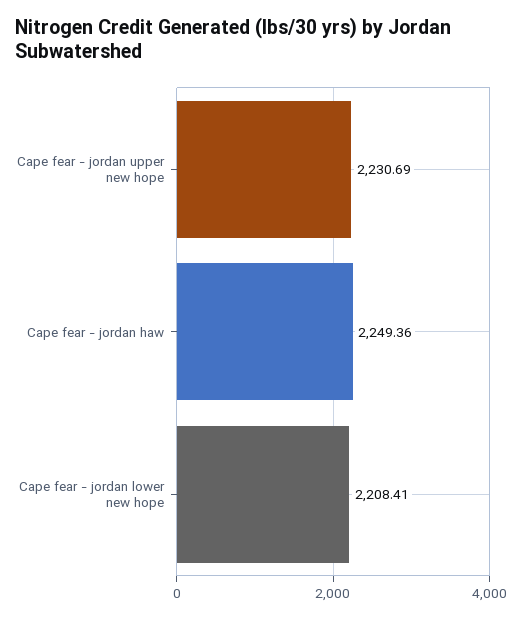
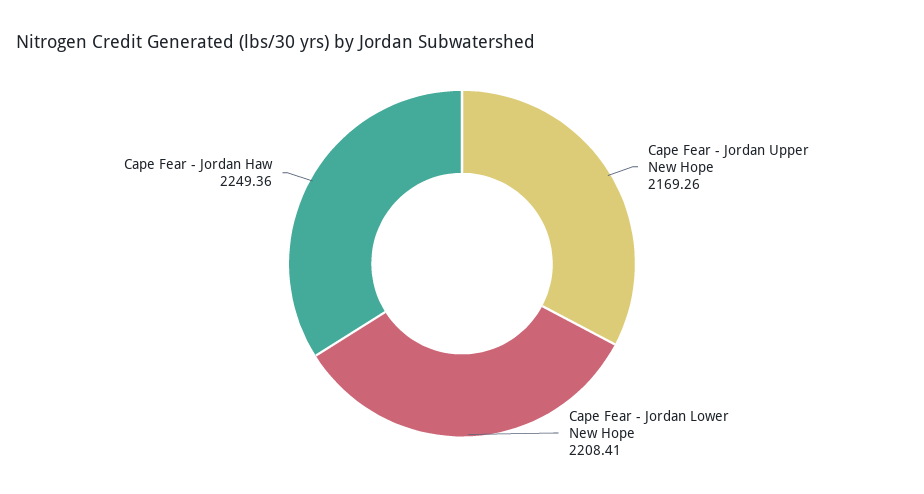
  {
-   "Cape fear - jordan upper new hope": 2230.69,
+   "Cape fear - jordan upper new hope": 2169.26,
    "Cape fear - jordan haw": 2249.36,
    "Cape fear - jordan lower new hope": 2208.41
  }

